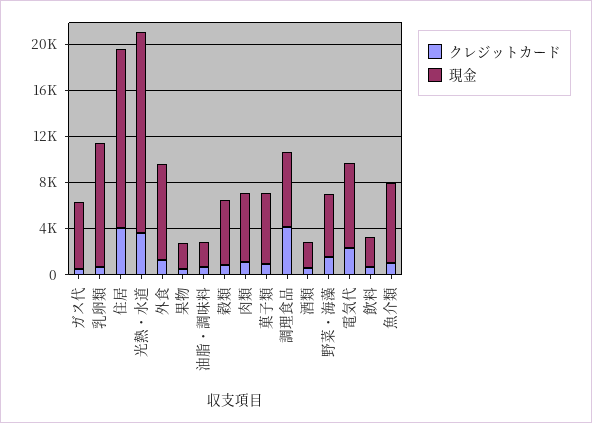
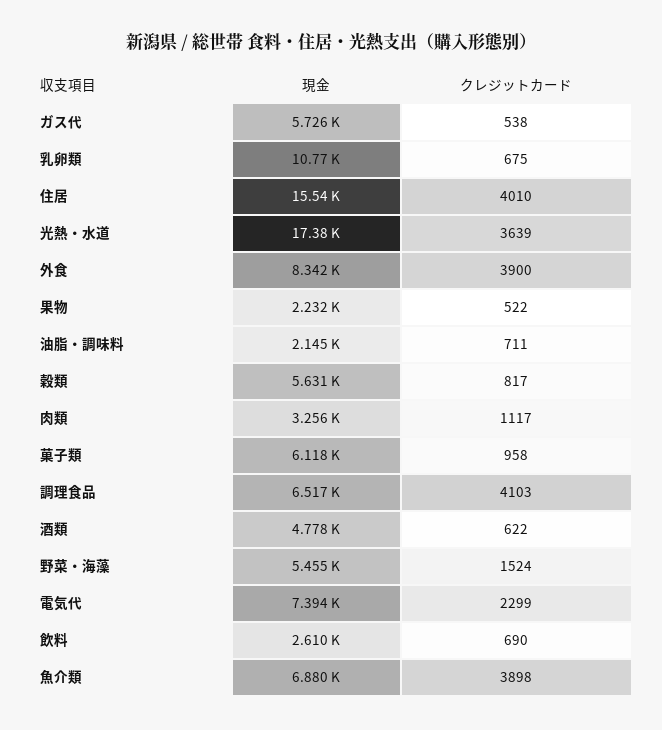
  {
    "クレジットカード": {
      "ガス代": 538,
      "乳卵類": 675,
      "住居": 4010,
      "光熱・水道": 3639,
-     "外食": 1000,
+     "外食": 3900,
      "果物": 522,
      "油脂・調味料": 711,
      "穀類": 817,
      "肉類": 1117,
      "菓子類": 958,
      "調理食品": 4103,
      "酒類": 622,
      "野菜・海藻": 1524,
      "電気代": 2299,
      "飲料": 690,
-     "魚介類": 1000
+     "魚介類": 3898
    },
    "現金": {
      "ガス代": 5726,
      "乳卵類": 10770,
      "住居": 15540,
      "光熱・水道": 17380,
      "外食": 8342,
      "果物": 2232,
      "油脂・調味料": 2145,
      "穀類": 5631,
-     "肉類": 6000,
+     "肉類": 3256,
      "菓子類": 6118,
      "調理食品": 6517,
-     "酒類": 2000,
+     "酒類": 4778,
      "野菜・海藻": 5455,
      "電気代": 7394,
      "飲料": 2610,
      "魚介類": 6880
    }
  }

